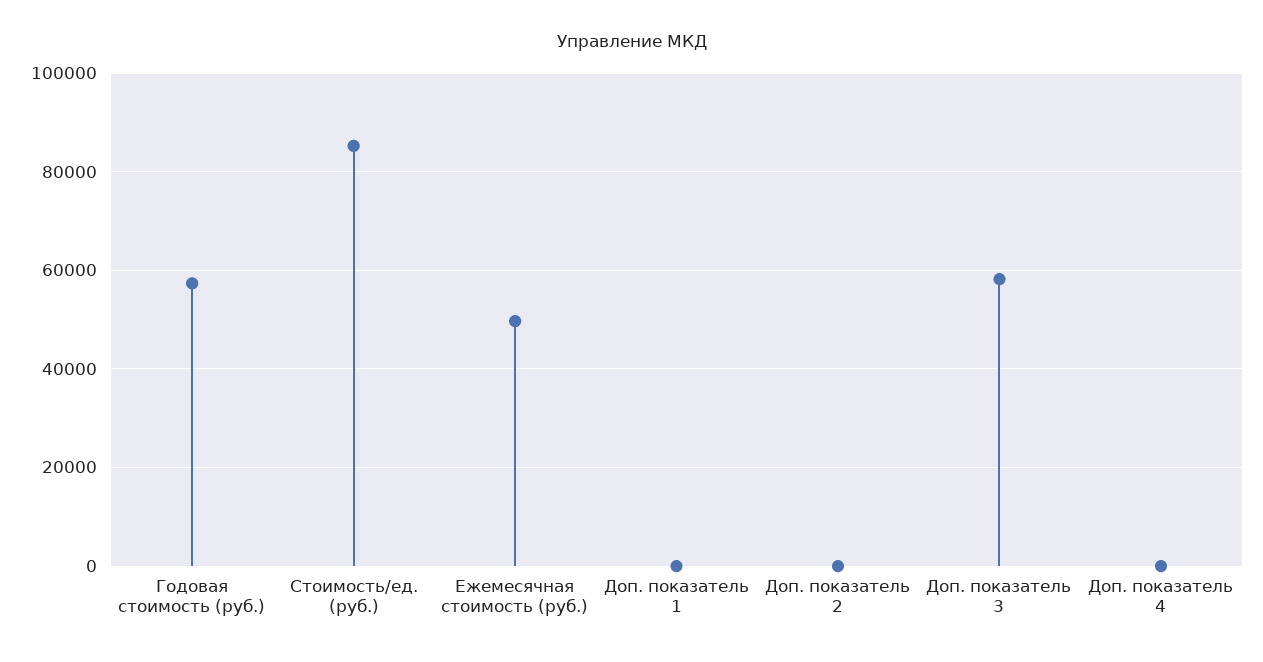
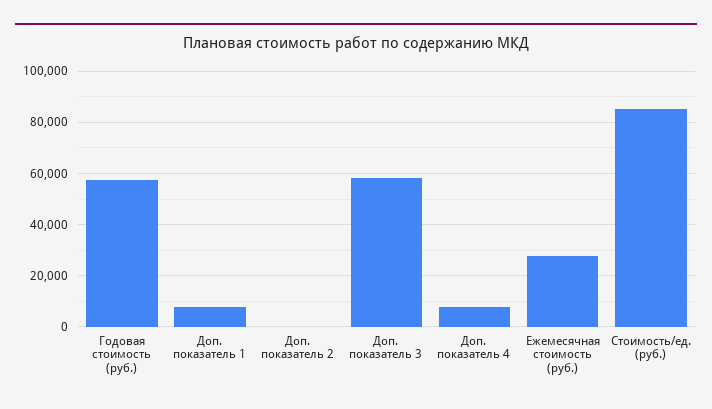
  {
    "Годовая стоимость (руб.)": 58000,
    "Стоимость/ед. (руб.)": 86000,
-   "Ежемесячная стоимость (руб.)": 50000,
+   "Ежемесячная стоимость (руб.)": 27500,
-   "Доп. показатель 1": 0,
+   "Доп. показатель 1": 7500,
    "Доп. показатель 2": 0,
    "Доп. показатель 3": 58000,
-   "Доп. показатель 4": 0
+   "Доп. показатель 4": 7500
  }

